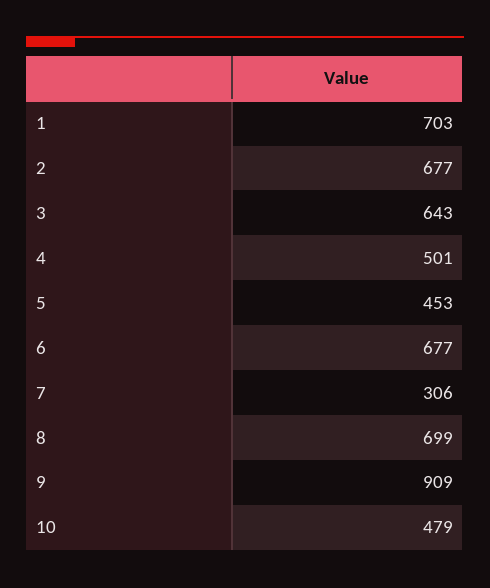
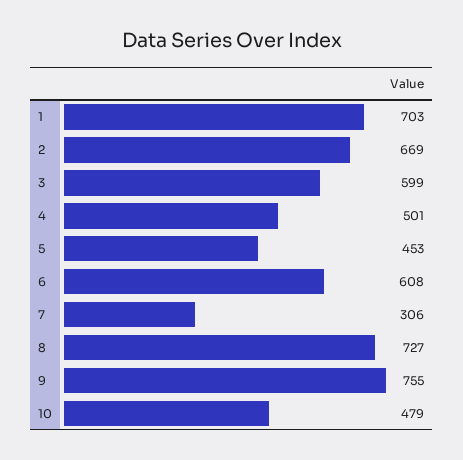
  {
    "1": 703,
-   "2": 677,
+   "2": 669,
-   "3": 643,
+   "3": 599,
    "4": 501,
    "5": 453,
-   "6": 677,
+   "6": 608,
    "7": 306,
-   "8": 699,
+   "8": 727,
-   "9": 909,
+   "9": 755,
    "10": 479
  }

